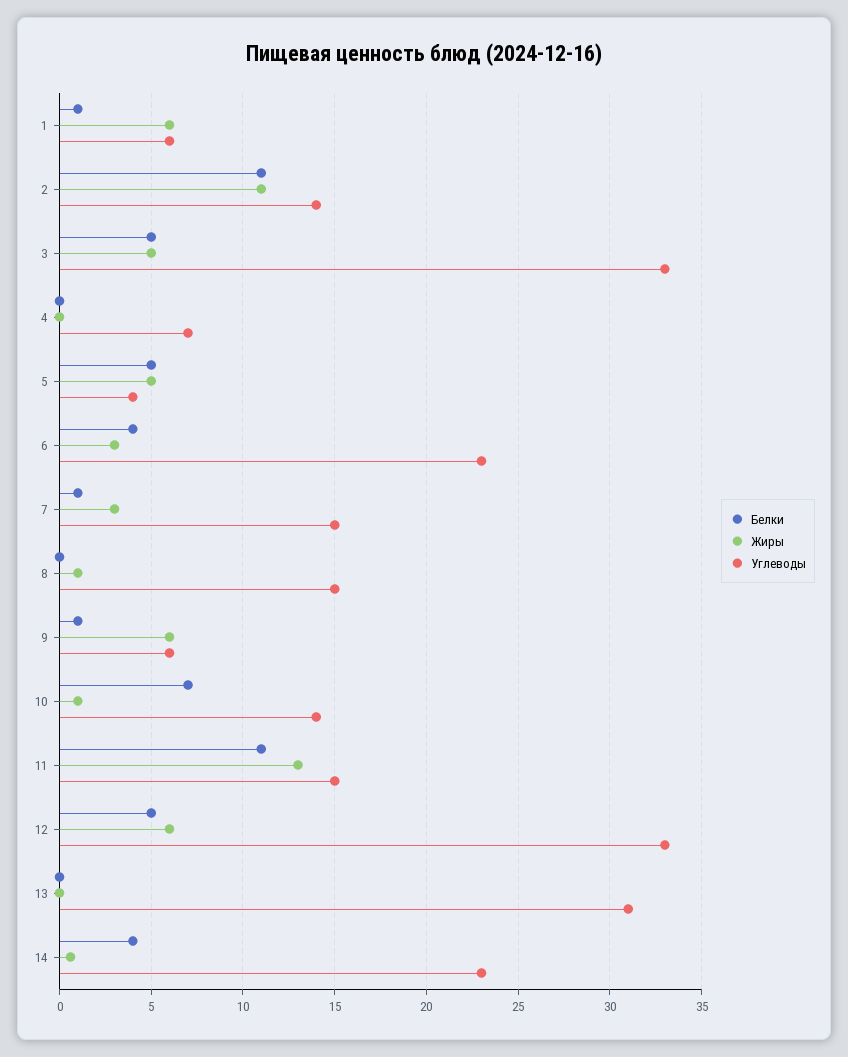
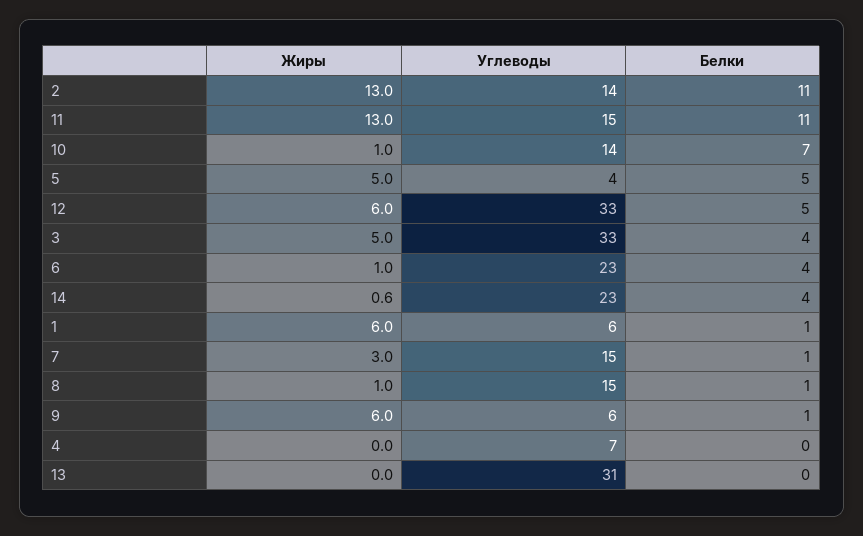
  {
    "Белки": {
      "1": 1,
      "2": 11,
-     "3": 5,
+     "3": 4,
      "4": 0,
      "5": 5,
      "6": 4,
      "7": 1,
-     "8": 0,
+     "8": 1,
      "9": 1,
      "10": 7,
      "11": 11,
      "12": 5,
      "13": 0,
      "14": 4
    },
    "Жиры": {
      "1": 6,
-     "2": 11,
+     "2": 13,
      "3": 5,
      "4": 0,
      "5": 5,
-     "6": 3,
+     "6": 1,
      "7": 3,
      "8": 1,
      "9": 6,
      "10": 1,
      "11": 13,
      "12": 6,
      "13": 0,
      "14": 0.6
    },
    "Углеводы": {
      "1": 6,
      "2": 14,
      "3": 33,
      "4": 7,
      "5": 4,
      "6": 23,
      "7": 15,
      "8": 15,
      "9": 6,
      "10": 14,
      "11": 15,
      "12": 33,
      "13": 31,
      "14": 23
    }
  }

